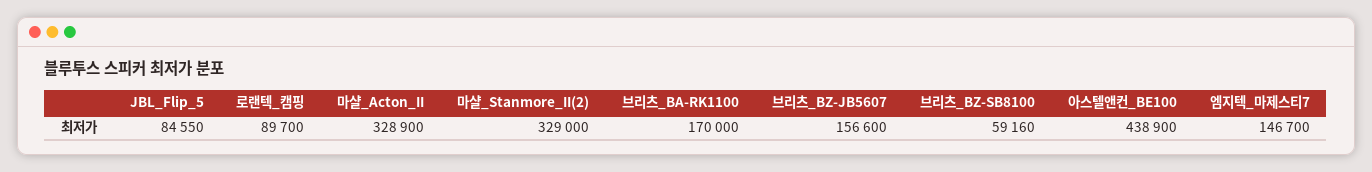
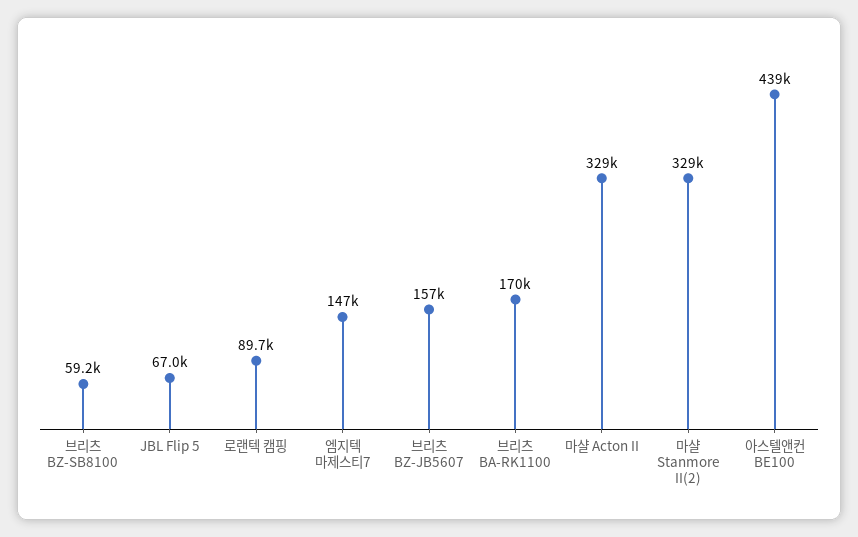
  {
-   "JBL_Flip_5": 84550,
+   "JBL_Flip_5": 67000,
    "로랜텍_캠핑": 89700,
    "마샬_Acton_II": 328900,
    "마샬_Stanmore_II(2)": 329000,
    "브리츠_BA-RK1100": 170000,
    "브리츠_BZ-JB5607": 156600,
    "브리츠_BZ-SB8100": 59160,
    "아스텔앤컨_BE100": 438900,
    "엠지텍_마제스티7": 146700
  }

